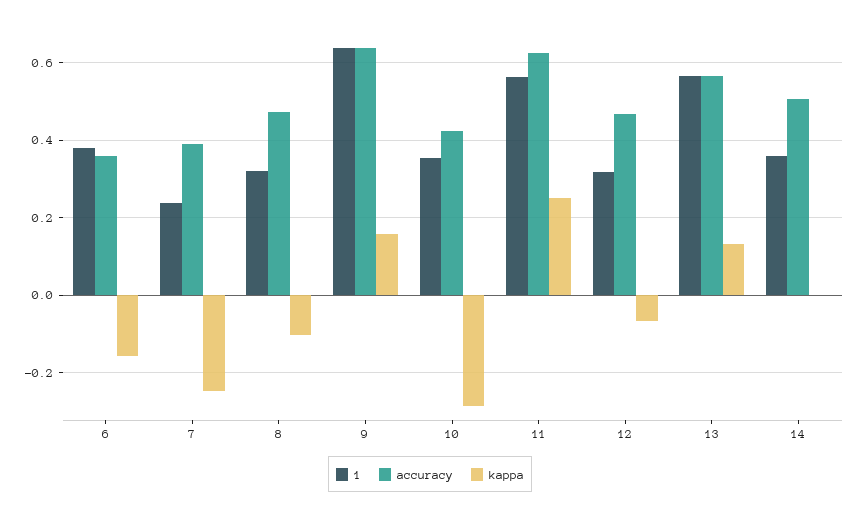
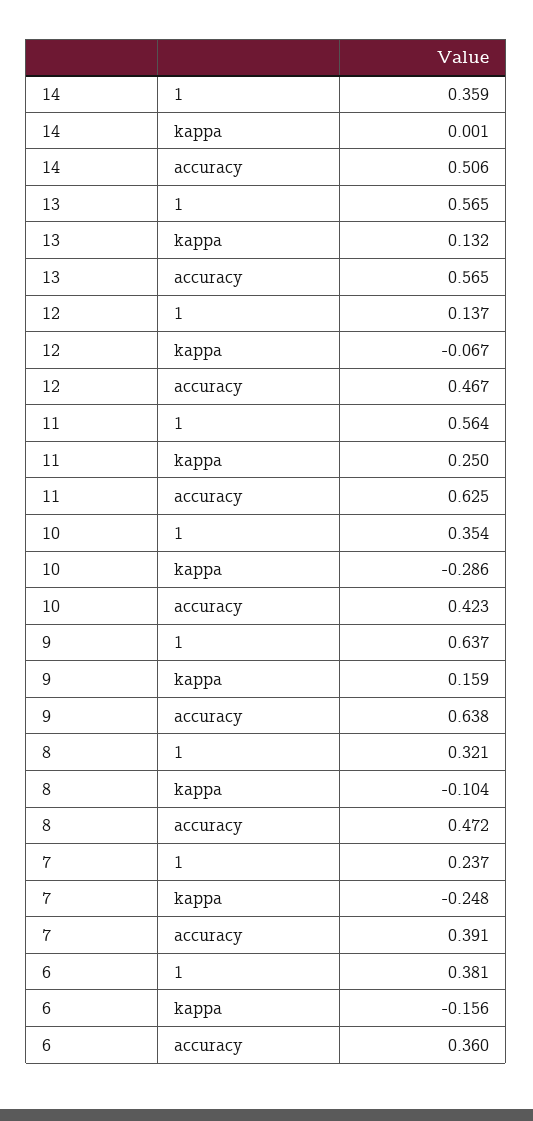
  {
    "1": {
      "6": 0.381,
      "7": 0.237,
      "8": 0.321,
      "9": 0.637,
      "10": 0.354,
      "11": 0.564,
-     "12": 0.32,
+     "12": 0.137,
      "13": 0.565,
      "14": 0.359
    },
    "accuracy": {
      "6": 0.36,
      "7": 0.391,
      "8": 0.472,
      "9": 0.638,
      "10": 0.423,
      "11": 0.625,
      "12": 0.467,
      "13": 0.565,
      "14": 0.506
    },
    "kappa": {
      "6": -0.156,
      "7": -0.248,
      "8": -0.104,
      "9": 0.159,
      "10": -0.286,
      "11": 0.25,
      "12": -0.067,
      "13": 0.132,
      "14": 0.001
    }
  }

